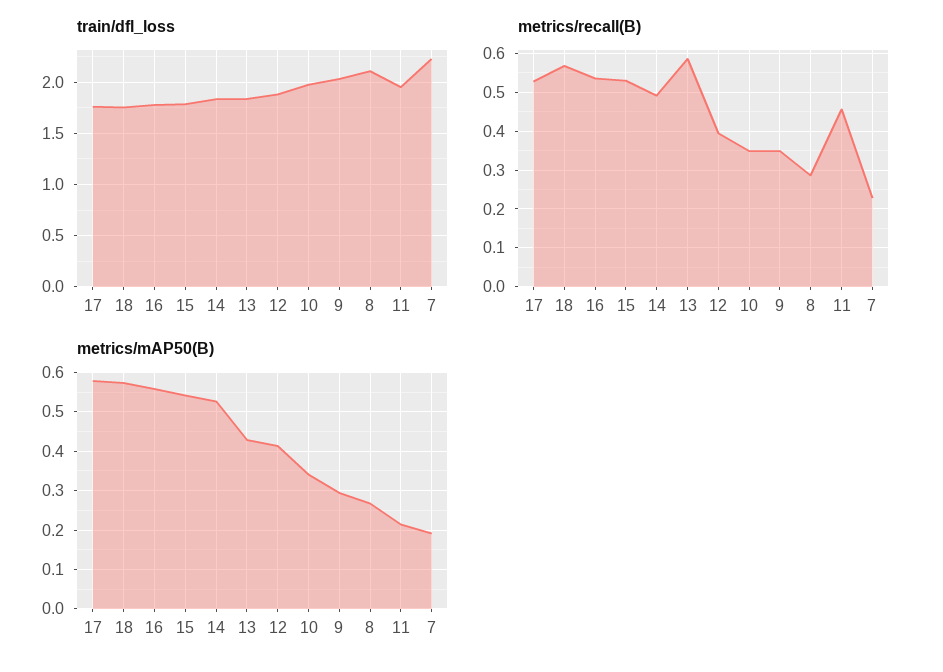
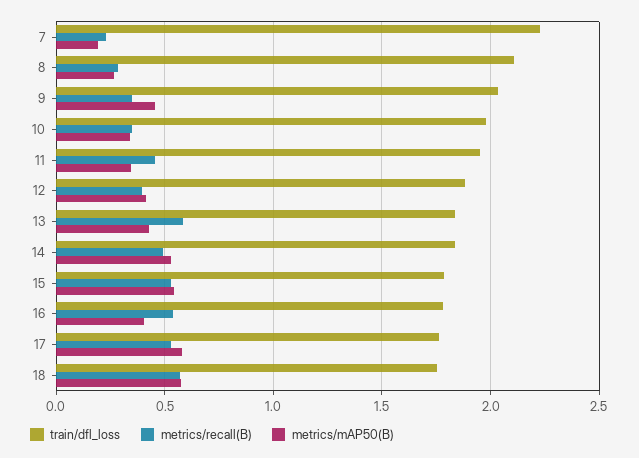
  {
    "train/dfl_loss": {
      "17": 1.75,
      "18": 1.75,
      "16": 1.8,
      "15": 1.8,
      "14": 1.85,
      "13": 1.85,
      "12": 1.9,
      "10": 2,
      "9": 2.05,
      "8": 2.1,
      "11": 1.95,
      "7": 2.25
    },
    "metrics/recall(B)": {
      "17": 0.52,
      "18": 0.56,
      "16": 0.54,
      "15": 0.52,
      "14": 0.5,
      "13": 0.58,
      "12": 0.4,
      "10": 0.34,
      "9": 0.34,
      "8": 0.28,
      "11": 0.46,
      "7": 0.22
    },
    "metrics/mAP50(B)": {
      "17": 0.58,
      "18": 0.58,
-     "16": 0.56,
+     "16": 0.4,
      "15": 0.54,
      "14": 0.52,
      "13": 0.42,
      "12": 0.42,
      "10": 0.34,
-     "9": 0.3,
+     "9": 0.45,
      "8": 0.26,
-     "11": 0.22,
+     "11": 0.35,
      "7": 0.2
    }
  }

